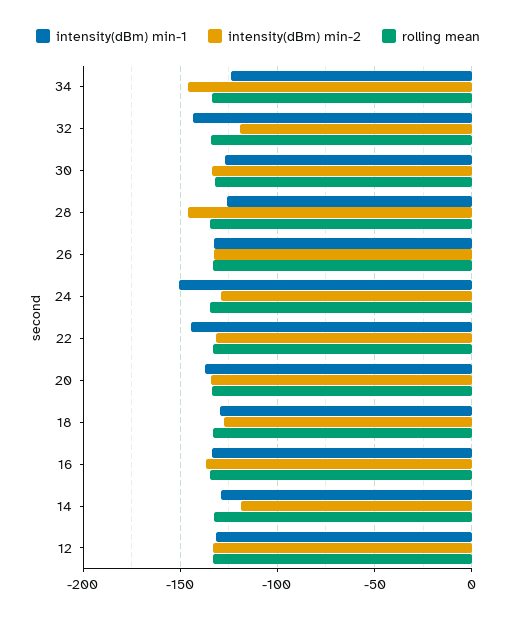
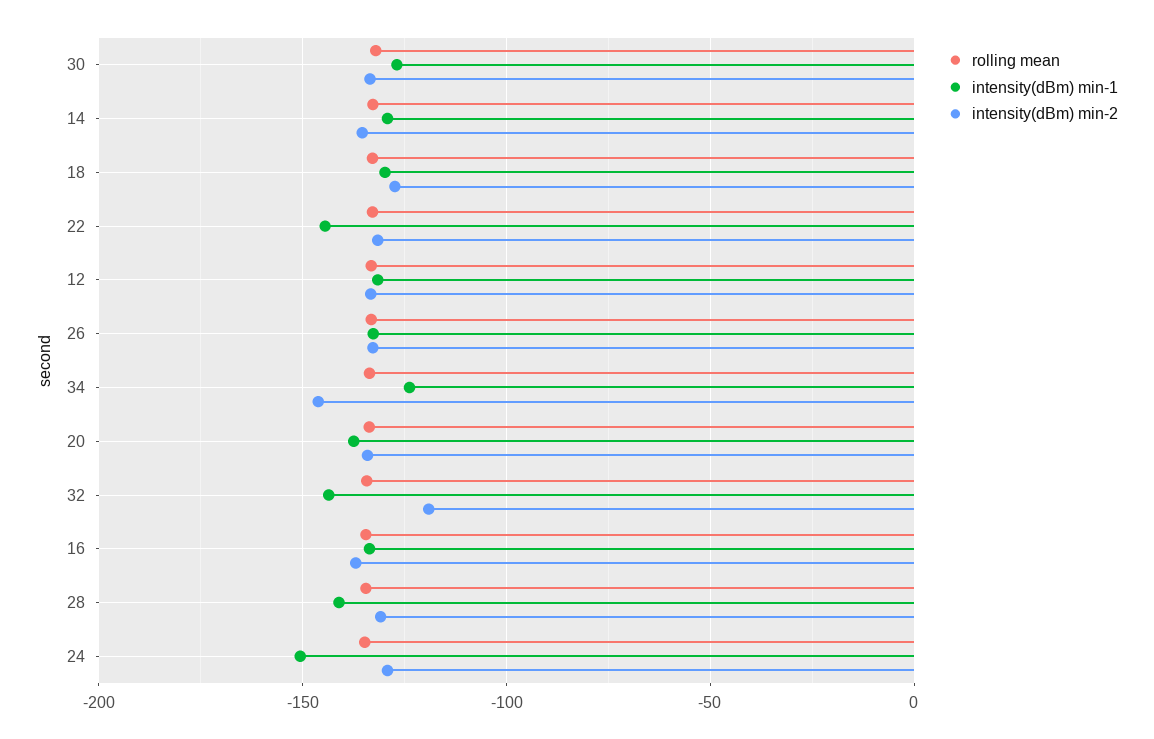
  {
    "intensity(dBm) min-1": {
      "34": -125,
      "32": -145,
      "30": -125,
-     "28": -125,
+     "28": -140,
      "26": -135,
      "24": -150,
      "22": -145,
      "20": -140,
      "18": -130,
      "16": -135,
      "14": -130,
      "12": -130
    },
    "intensity(dBm) min-2": {
      "34": -145,
      "32": -120,
      "30": -135,
-     "28": -145,
+     "28": -130,
      "26": -135,
      "24": -130,
      "22": -130,
      "20": -135,
      "18": -125,
      "16": -135,
-     "14": -120,
+     "14": -135,
      "12": -135
    },
    "rolling mean": {
      "34": -135,
      "32": -135,
      "30": -130,
      "28": -135,
      "26": -135,
      "24": -135,
      "22": -135,
      "20": -135,
      "18": -135,
      "16": -135,
      "14": -135,
      "12": -135
    }
  }

